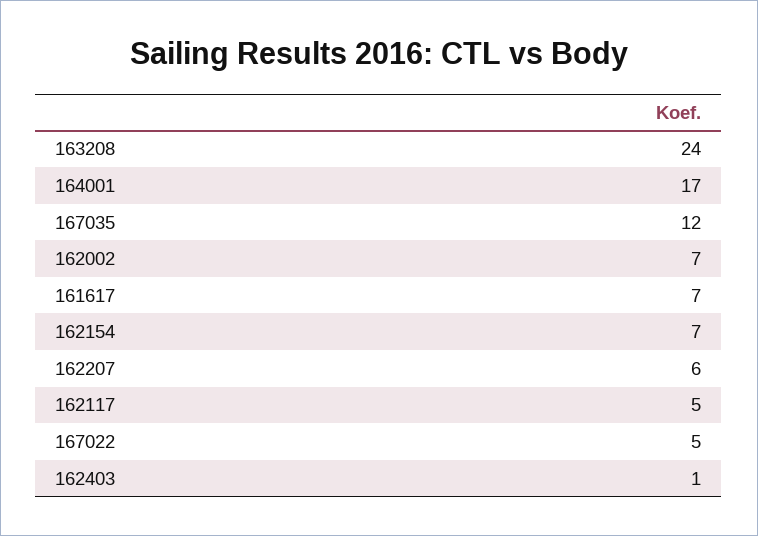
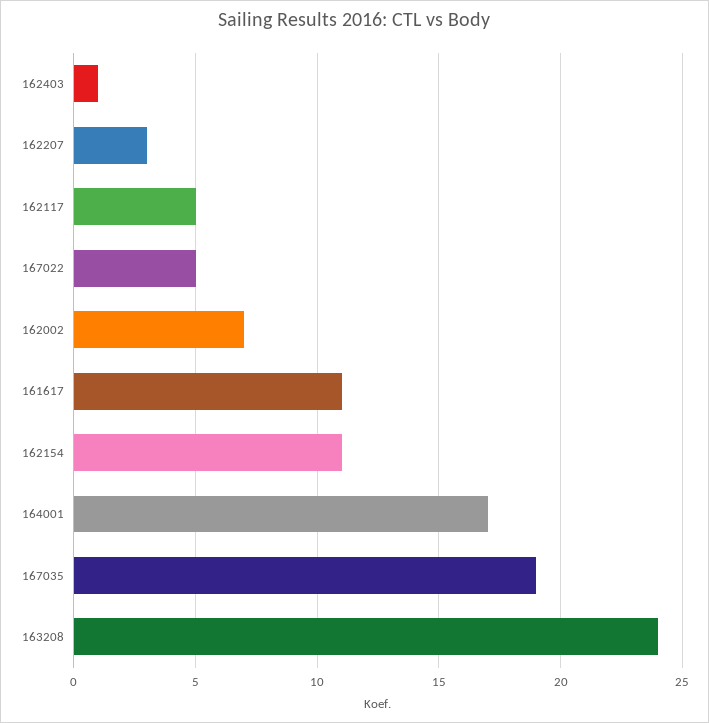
  {
    "163208": 24,
    "164001": 17,
-   "167035": 12,
+   "167035": 19,
    "162002": 7,
-   "161617": 7,
+   "161617": 11,
-   "162154": 7,
+   "162154": 11,
-   "162207": 6,
+   "162207": 3,
    "162117": 5,
    "167022": 5,
    "162403": 1
  }

